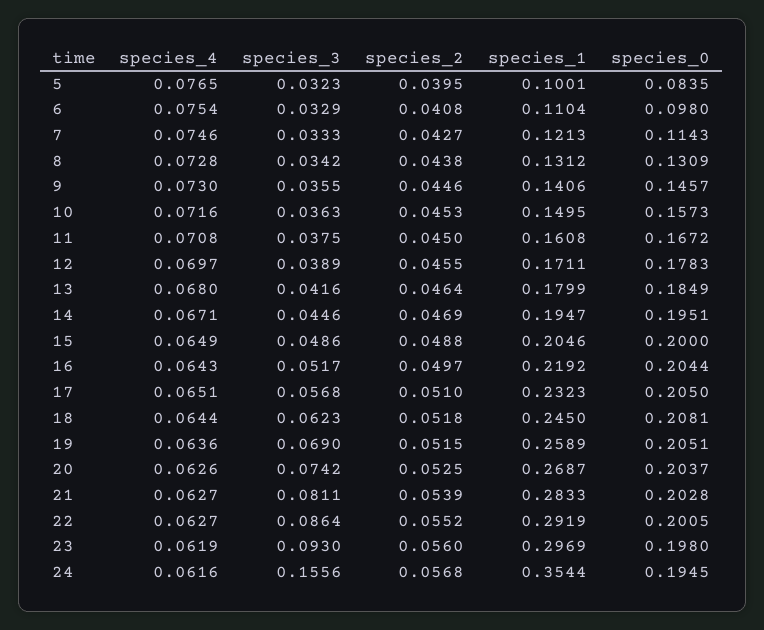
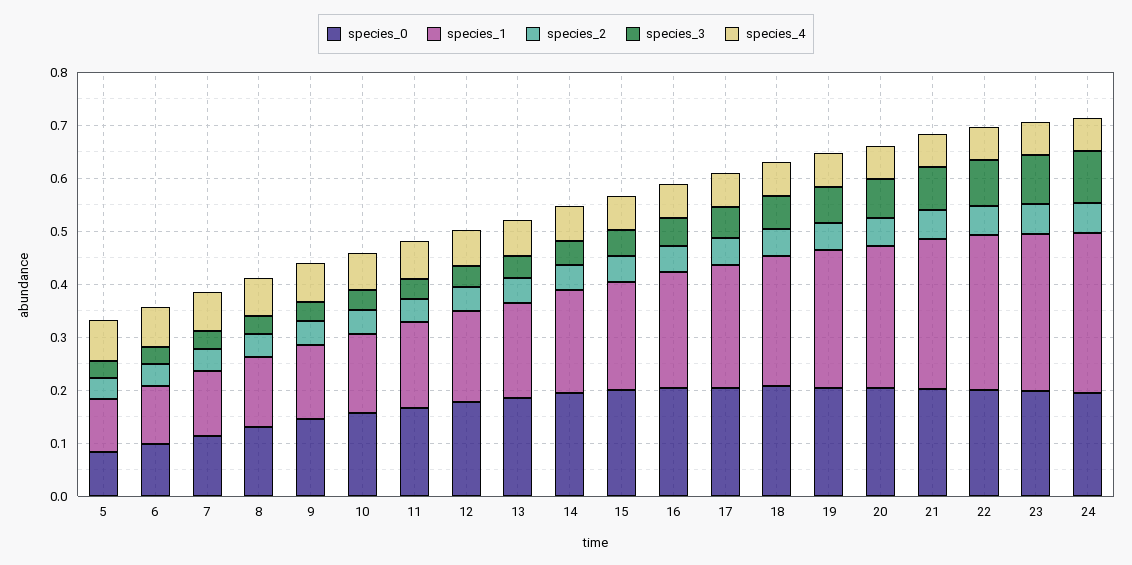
  {
    "species_4": {
      "5": 0.0765,
      "6": 0.0754,
      "7": 0.0746,
      "8": 0.0728,
      "9": 0.073,
      "10": 0.0716,
      "11": 0.0708,
      "12": 0.0697,
      "13": 0.068,
      "14": 0.0671,
      "15": 0.0649,
      "16": 0.0643,
      "17": 0.0651,
      "18": 0.0644,
      "19": 0.0636,
      "20": 0.0626,
      "21": 0.0627,
      "22": 0.0627,
      "23": 0.0619,
      "24": 0.0616
    },
    "species_3": {
      "5": 0.0323,
      "6": 0.0329,
      "7": 0.0333,
      "8": 0.0342,
      "9": 0.0355,
      "10": 0.0363,
      "11": 0.0375,
      "12": 0.0389,
      "13": 0.0416,
      "14": 0.0446,
      "15": 0.0486,
      "16": 0.0517,
      "17": 0.0568,
      "18": 0.0623,
      "19": 0.069,
      "20": 0.0742,
      "21": 0.0811,
      "22": 0.0864,
      "23": 0.093,
-     "24": 0.1556
+     "24": 0.1
    },
    "species_2": {
      "5": 0.0395,
      "6": 0.0408,
      "7": 0.0427,
      "8": 0.0438,
      "9": 0.0446,
      "10": 0.0453,
      "11": 0.045,
      "12": 0.0455,
      "13": 0.0464,
      "14": 0.0469,
      "15": 0.0488,
      "16": 0.0497,
      "17": 0.051,
      "18": 0.0518,
      "19": 0.0515,
      "20": 0.0525,
      "21": 0.0539,
      "22": 0.0552,
      "23": 0.056,
      "24": 0.0568
    },
    "species_1": {
      "5": 0.1001,
      "6": 0.1104,
      "7": 0.1213,
      "8": 0.1312,
      "9": 0.1406,
      "10": 0.1495,
      "11": 0.1608,
      "12": 0.1711,
      "13": 0.1799,
      "14": 0.1947,
      "15": 0.2046,
      "16": 0.2192,
      "17": 0.2323,
      "18": 0.245,
      "19": 0.2589,
      "20": 0.2687,
      "21": 0.2833,
      "22": 0.2919,
      "23": 0.2969,
-     "24": 0.3544
+     "24": 0.3
    },
    "species_0": {
      "5": 0.0835,
      "6": 0.098,
      "7": 0.1143,
      "8": 0.1309,
      "9": 0.1457,
      "10": 0.1573,
      "11": 0.1672,
      "12": 0.1783,
      "13": 0.1849,
      "14": 0.1951,
      "15": 0.2,
      "16": 0.2044,
      "17": 0.205,
      "18": 0.2081,
      "19": 0.2051,
      "20": 0.2037,
      "21": 0.2028,
      "22": 0.2005,
      "23": 0.198,
      "24": 0.1945
    }
  }

